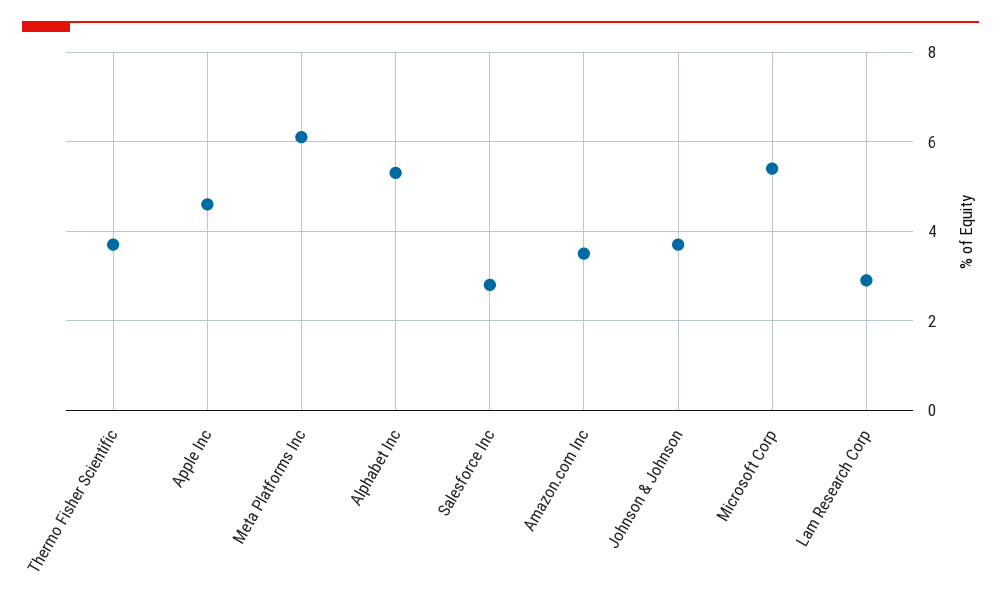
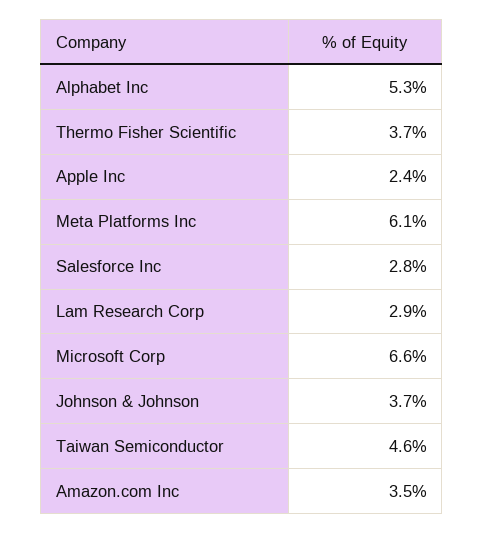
  {
    "Thermo Fisher Scientific": 3.7,
-   "Apple Inc": 4.5,
+   "Apple Inc": 2.4,
    "Meta Platforms Inc": 6.1,
    "Alphabet Inc": 5.3,
    "Salesforce Inc": 2.8,
    "Amazon.com Inc": 3.5,
    "Johnson & Johnson": 3.7,
-   "Microsoft Corp": 5.5,
+   "Microsoft Corp": 6.6,
-   "Lam Research Corp": 2.9
+   "Lam Research Corp": 2.9,
+   "Taiwan Semiconductor": 4.6
  }

